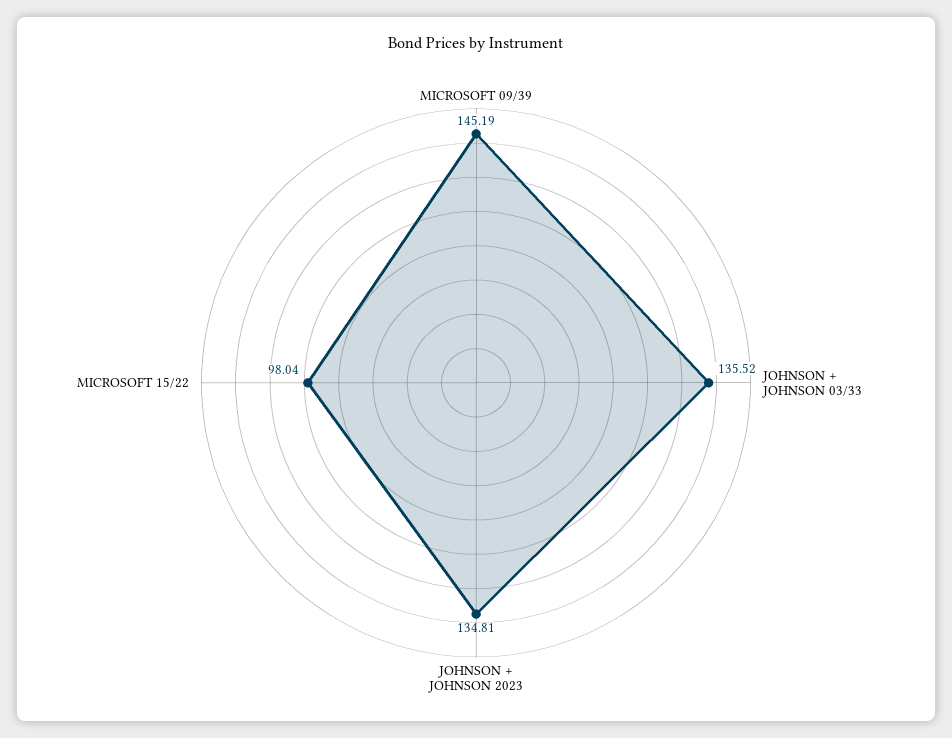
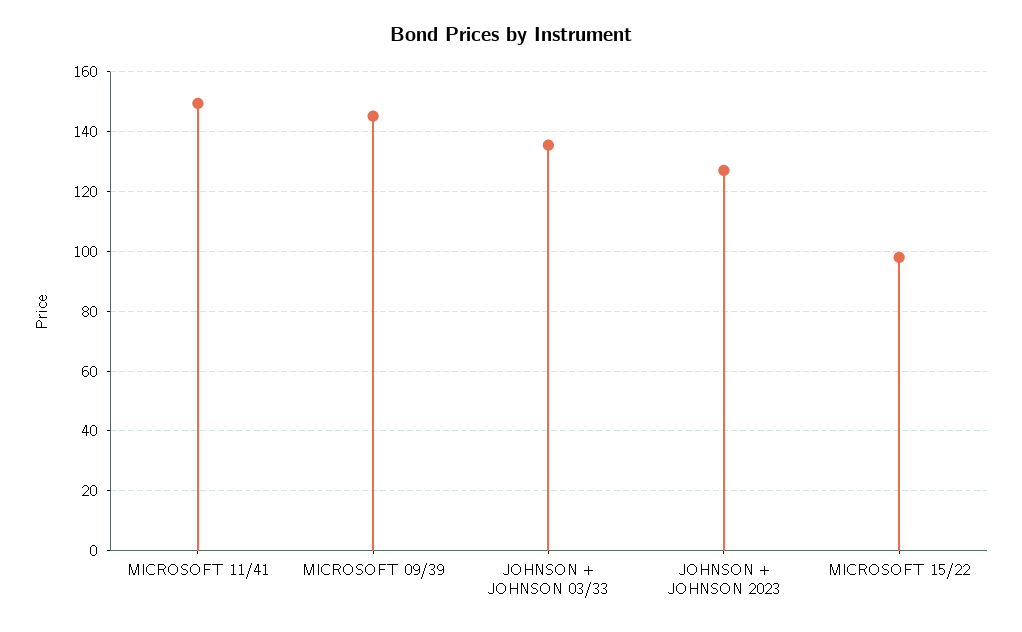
  {
    "MICROSOFT 09/39": 145.19,
    "JOHNSON + JOHNSON 03/33": 135.52,
-   "JOHNSON + JOHNSON 2023": 134.81,
+   "JOHNSON + JOHNSON 2023": 127.5,
-   "MICROSOFT 15/22": 98.04
+   "MICROSOFT 15/22": 98.04,
+   "MICROSOFT 11/41": 150
  }

